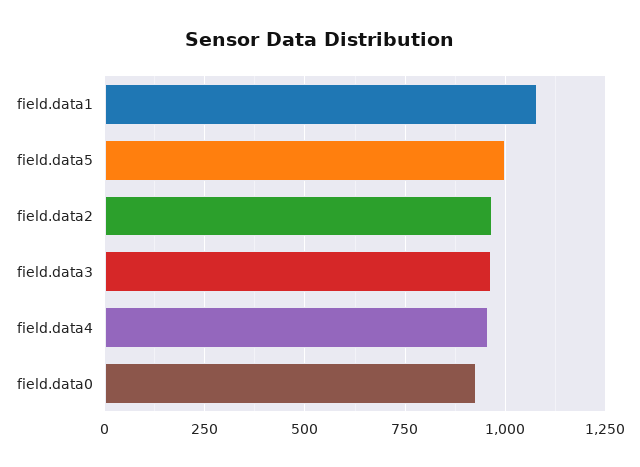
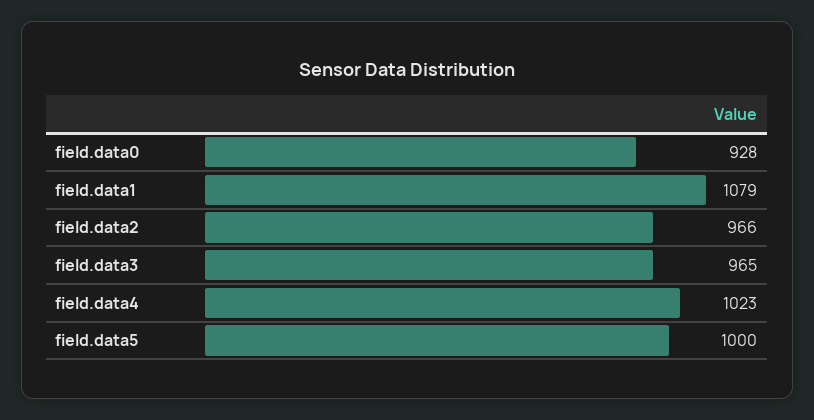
  {
    "field.data1": 1079,
    "field.data5": 1000,
    "field.data2": 966,
    "field.data3": 965,
-   "field.data4": 950,
+   "field.data4": 1023,
    "field.data0": 928
  }

